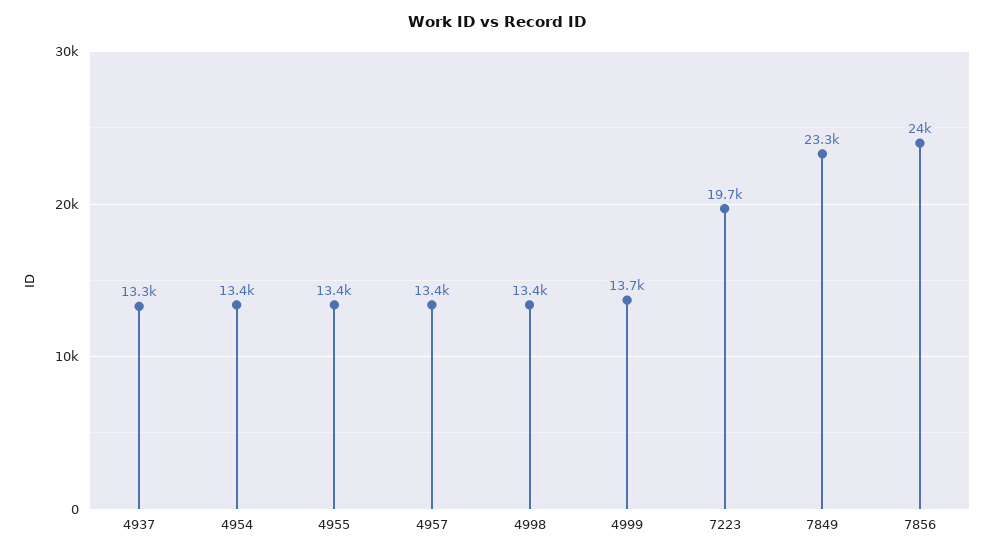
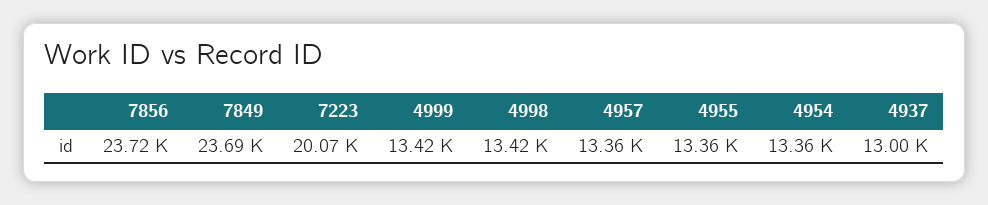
  {
-   "4937": 13300,
+   "4937": 13000,
    "4954": 13360,
    "4955": 13360,
    "4957": 13360,
    "4998": 13420,
-   "4999": 13700,
+   "4999": 13420,
-   "7223": 19700,
+   "7223": 20070,
-   "7849": 23300,
+   "7849": 23690,
-   "7856": 24000
+   "7856": 23720
  }

